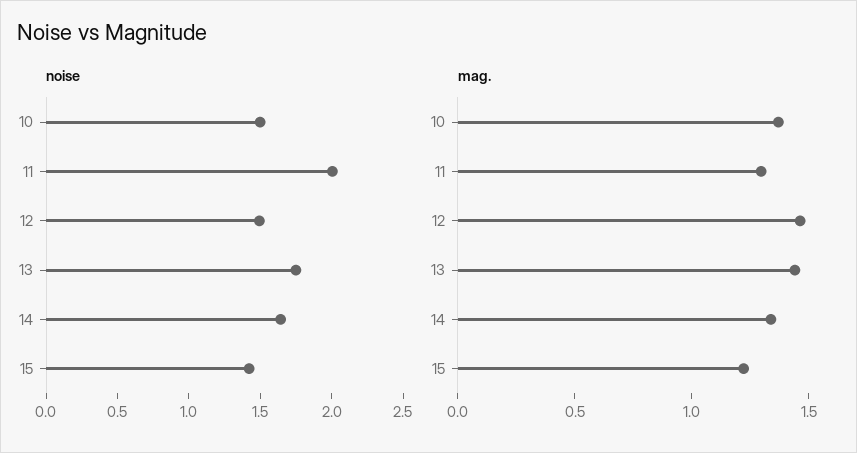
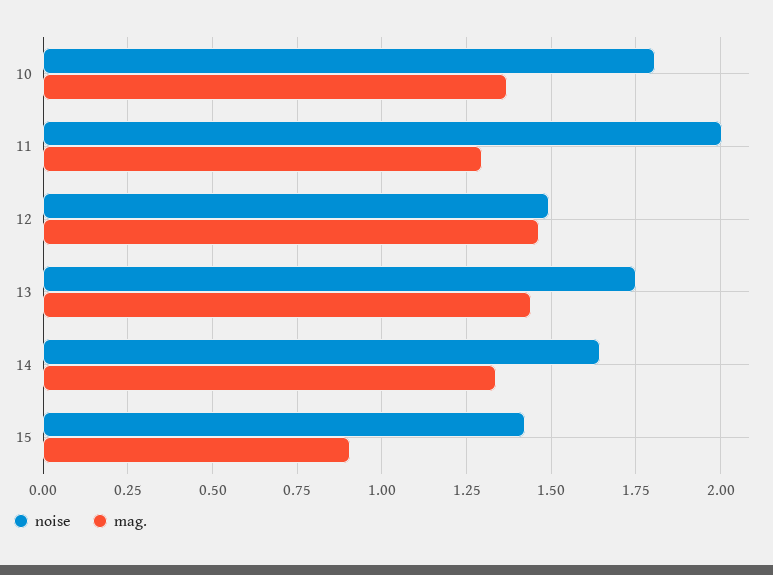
  {
    "noise": {
-     "10": 1.5,
+     "10": 1.8,
      "11": 2,
      "12": 1.5,
      "13": 1.75,
      "14": 1.65,
      "15": 1.425
    },
    "mag.": {
      "10": 1.375,
      "11": 1.3,
      "12": 1.475,
      "13": 1.45,
      "14": 1.35,
-     "15": 1.2
+     "15": 0.9
    }
  }

